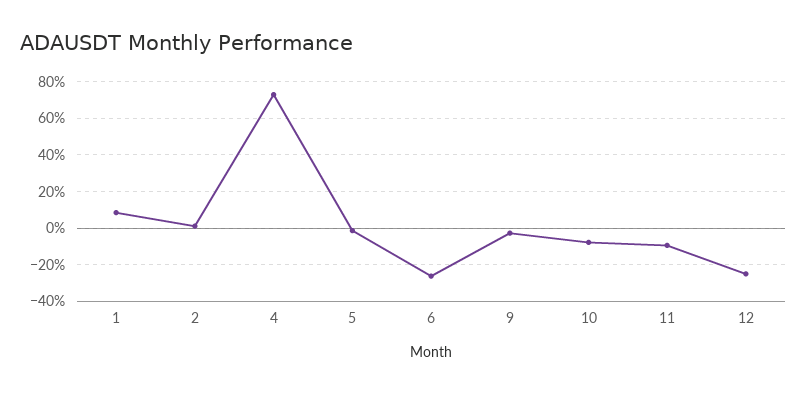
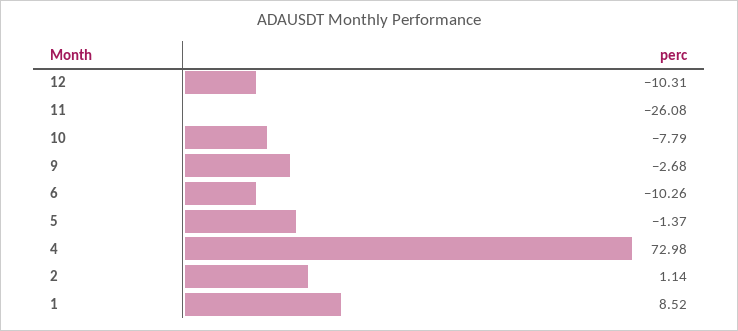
  {
    "1": 8.52,
    "2": 1.14,
    "4": 72.98,
    "5": -1.37,
-   "6": -25,
+   "6": -10.26,
    "9": -2.68,
    "10": -7.79,
-   "11": -10,
+   "11": -26.08,
-   "12": -25
+   "12": -10.31
  }

